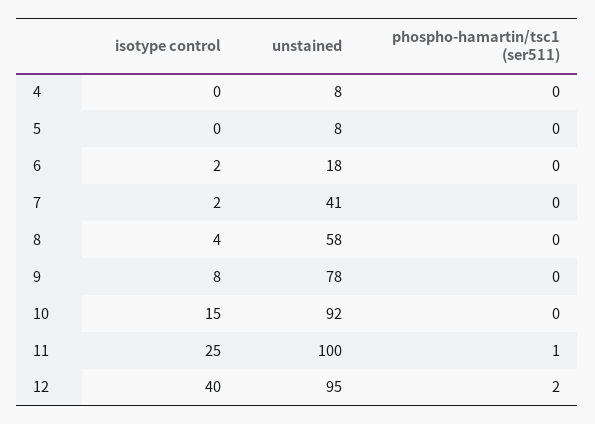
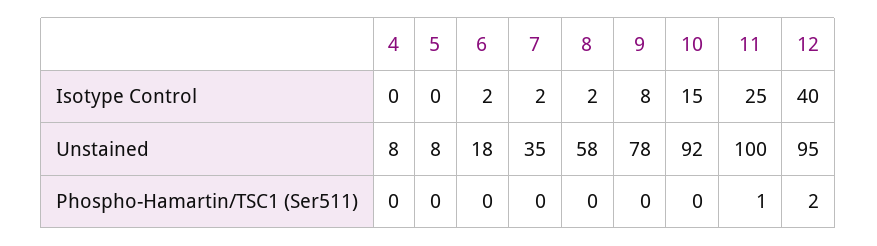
  {
    "isotype control": {
      "4": 0,
      "5": 0,
      "6": 2,
      "7": 2,
-     "8": 4,
+     "8": 2,
      "9": 8,
      "10": 15,
      "11": 25,
      "12": 40
    },
    "unstained": {
      "4": 8,
      "5": 8,
      "6": 18,
-     "7": 41,
+     "7": 35,
      "8": 58,
      "9": 78,
      "10": 92,
      "11": 100,
      "12": 95
    },
    "phospho-hamartin/tsc1 (ser511)": {
      "4": 0,
      "5": 0,
      "6": 0,
      "7": 0,
      "8": 0,
      "9": 0,
      "10": 0,
      "11": 1,
      "12": 2
    }
  }

